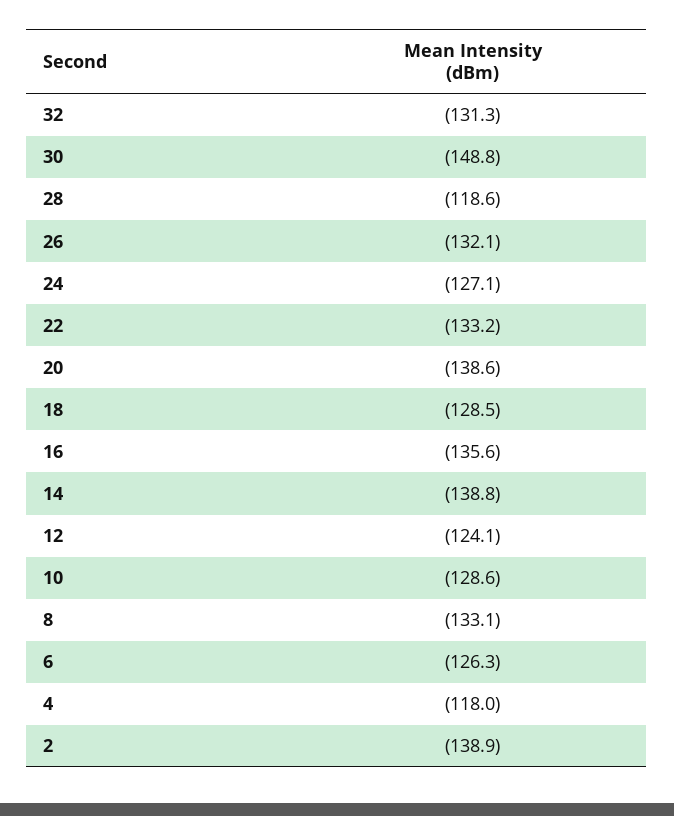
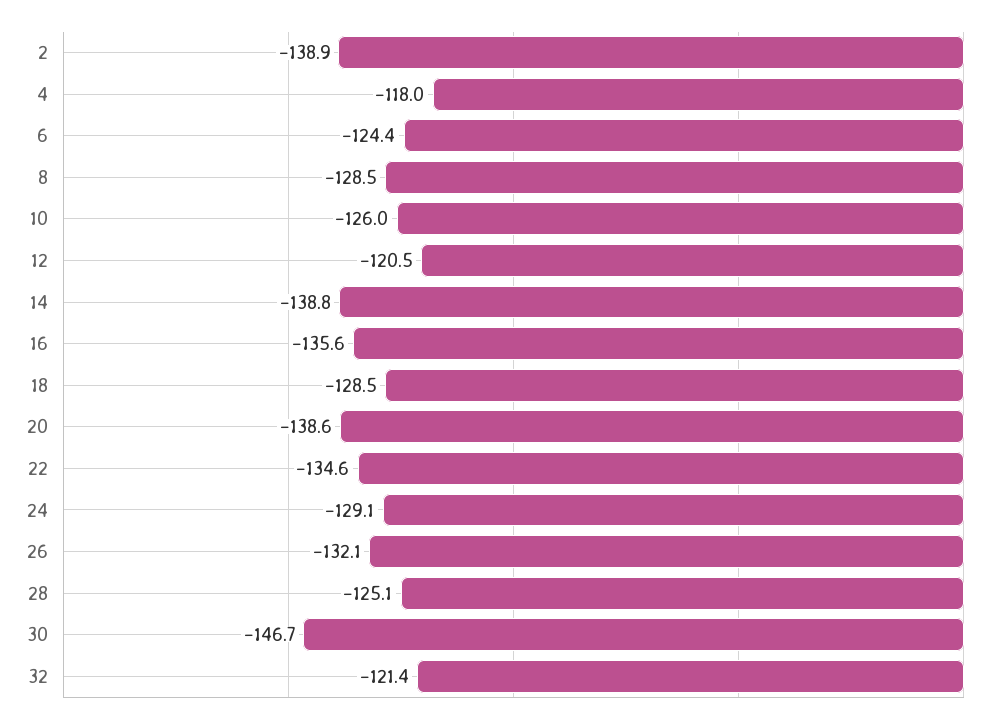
  {
-   "32": -131.3,
+   "32": -121.4,
-   "30": -148.8,
+   "30": -146.7,
-   "28": -118.6,
+   "28": -125.1,
    "26": -132.1,
-   "24": -127.1,
+   "24": -129.1,
-   "22": -133.2,
+   "22": -134.6,
    "20": -138.6,
    "18": -128.5,
    "16": -135.6,
    "14": -138.8,
-   "12": -124.1,
+   "12": -120.5,
-   "10": -128.6,
+   "10": -126,
-   "8": -133.1,
+   "8": -128.5,
-   "6": -126.3,
+   "6": -124.4,
    "4": -118,
    "2": -138.9
  }

